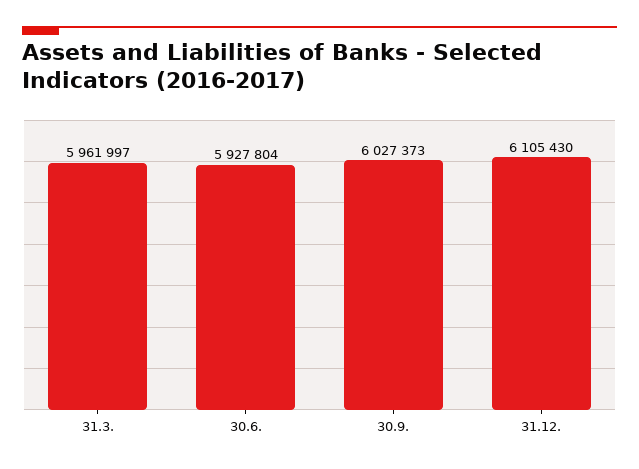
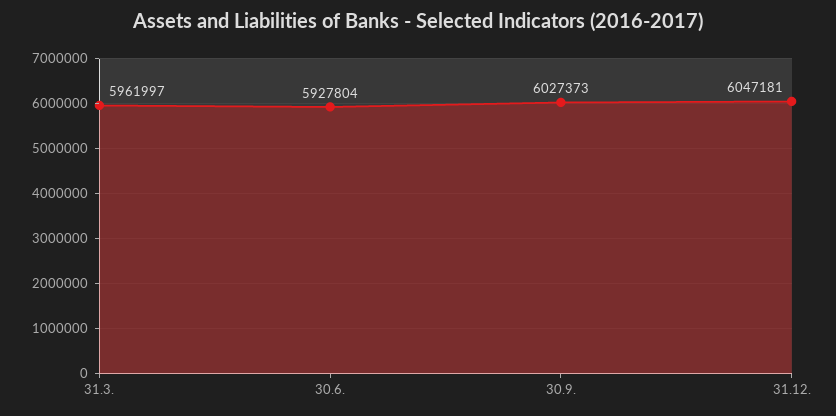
  {
    "31.3.": 5961997,
    "30.6.": 5927804,
    "30.9.": 6027373,
-   "31.12.": 6105430
+   "31.12.": 6047181
  }

